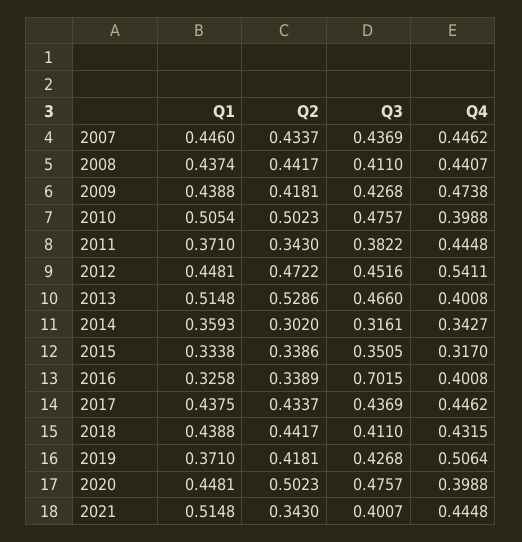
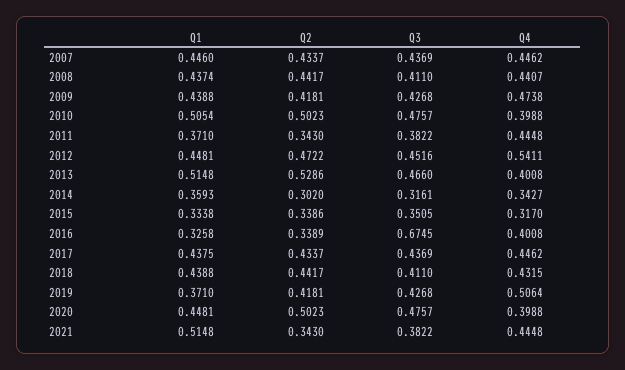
  {
    "Q1": {
      "2007": 0.446,
      "2008": 0.4374,
      "2009": 0.4388,
      "2010": 0.5054,
      "2011": 0.371,
      "2012": 0.4481,
      "2013": 0.5148,
      "2014": 0.3593,
      "2015": 0.3338,
      "2016": 0.3258,
      "2017": 0.4375,
      "2018": 0.4388,
      "2019": 0.371,
      "2020": 0.4481,
      "2021": 0.5148
    },
    "Q2": {
      "2007": 0.4337,
      "2008": 0.4417,
      "2009": 0.4181,
      "2010": 0.5023,
      "2011": 0.343,
      "2012": 0.4722,
      "2013": 0.5286,
      "2014": 0.302,
      "2015": 0.3386,
      "2016": 0.3389,
      "2017": 0.4337,
      "2018": 0.4417,
      "2019": 0.4181,
      "2020": 0.5023,
      "2021": 0.343
    },
    "Q3": {
      "2007": 0.4369,
      "2008": 0.411,
      "2009": 0.4268,
      "2010": 0.4757,
      "2011": 0.3822,
      "2012": 0.4516,
      "2013": 0.466,
      "2014": 0.3161,
      "2015": 0.3505,
-     "2016": 0.7015,
+     "2016": 0.6745,
      "2017": 0.4369,
      "2018": 0.411,
      "2019": 0.4268,
      "2020": 0.4757,
-     "2021": 0.4007
+     "2021": 0.3822
    },
    "Q4": {
      "2007": 0.4462,
      "2008": 0.4407,
      "2009": 0.4738,
      "2010": 0.3988,
      "2011": 0.4448,
      "2012": 0.5411,
      "2013": 0.4008,
      "2014": 0.3427,
      "2015": 0.317,
      "2016": 0.4008,
      "2017": 0.4462,
      "2018": 0.4315,
      "2019": 0.5064,
      "2020": 0.3988,
      "2021": 0.4448
    }
  }

